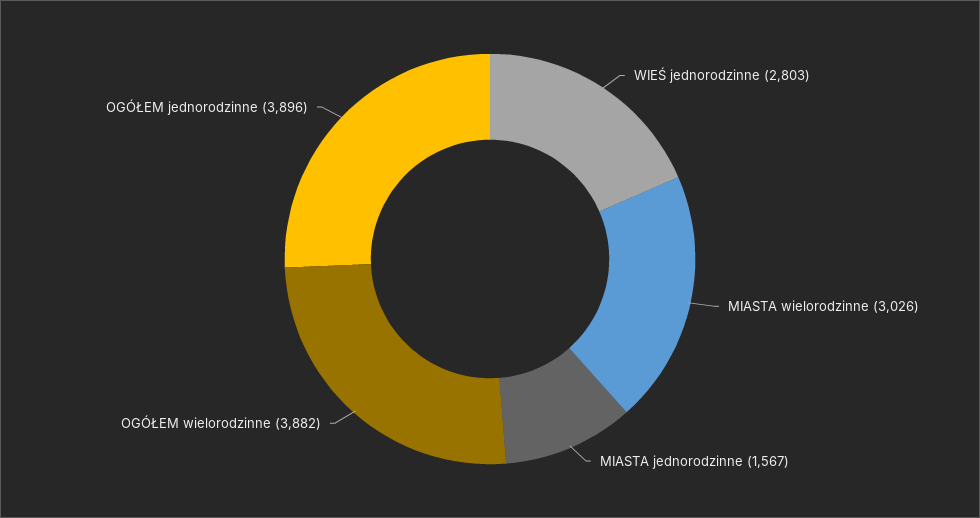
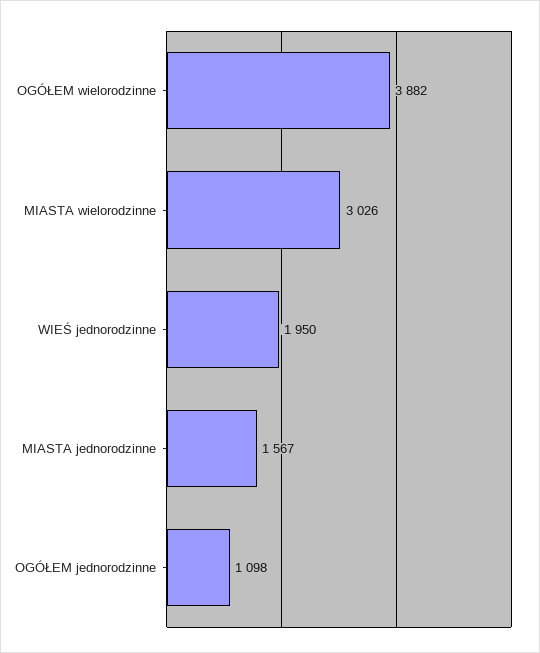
  {
-   "WIEŚ jednorodzinne": 2803,
+   "WIEŚ jednorodzinne": 1950,
    "MIASTA wielorodzinne": 3026,
    "MIASTA jednorodzinne": 1567,
    "OGÓŁEM wielorodzinne": 3882,
-   "OGÓŁEM jednorodzinne": 3896
+   "OGÓŁEM jednorodzinne": 1098
  }

